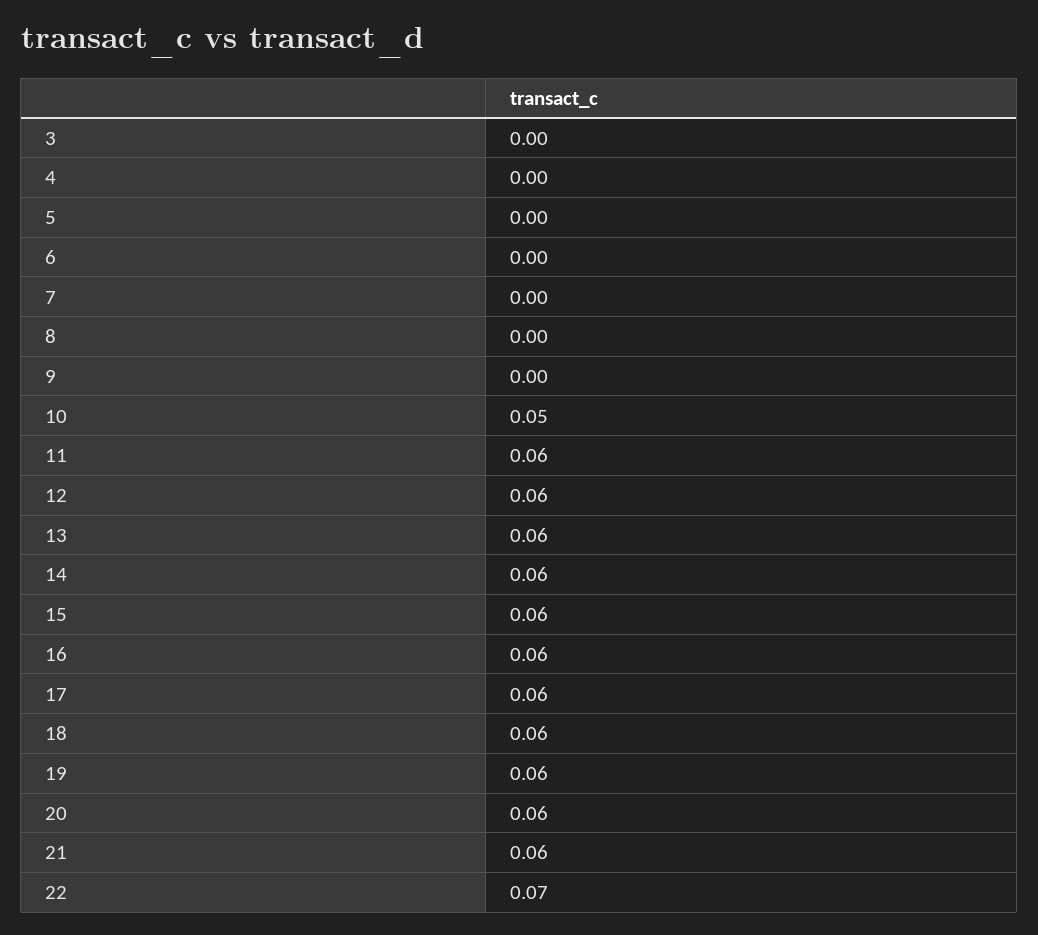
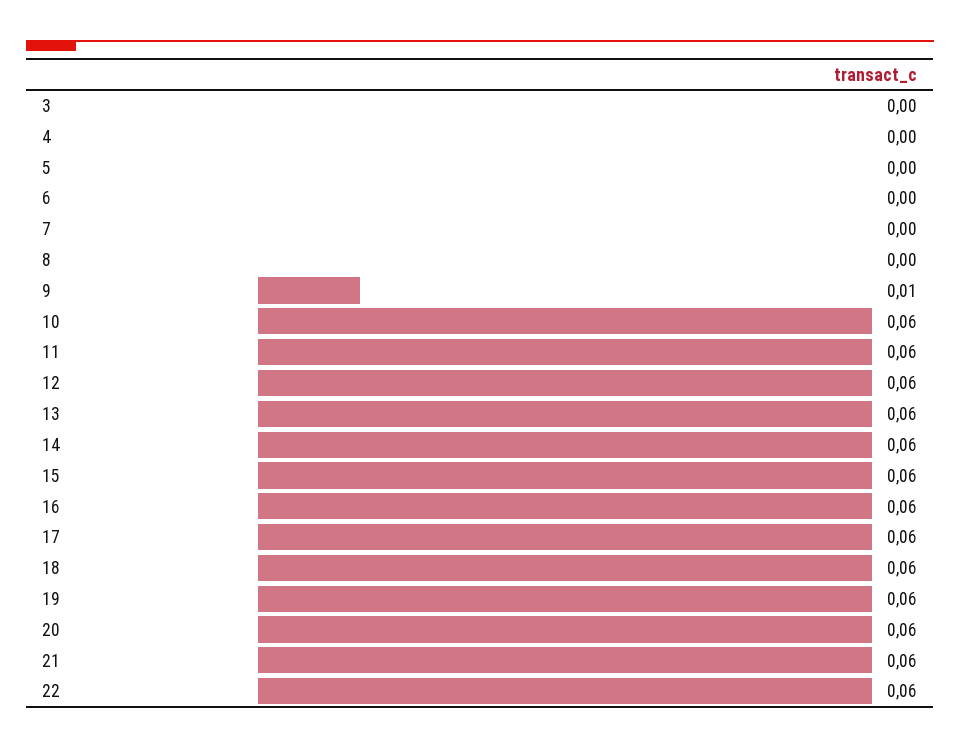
  {
    "3": 0,
    "4": 0,
    "5": 0,
    "6": 0,
    "7": 0,
    "8": 0,
-   "9": 0,
+   "9": 0.01,
-   "10": 0.05,
+   "10": 0.06,
    "11": 0.06,
    "12": 0.06,
    "13": 0.06,
    "14": 0.06,
    "15": 0.06,
    "16": 0.06,
    "17": 0.06,
    "18": 0.06,
    "19": 0.06,
    "20": 0.06,
    "21": 0.06,
-   "22": 0.07
+   "22": 0.06
  }

